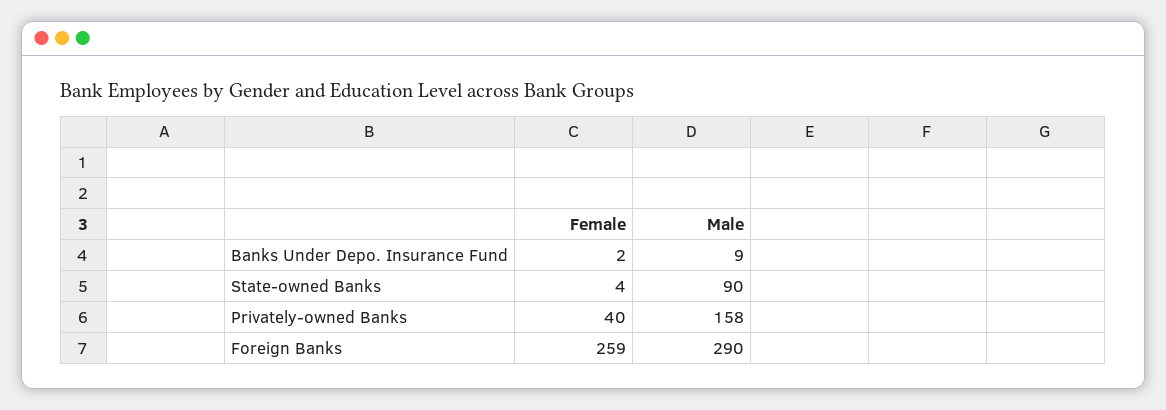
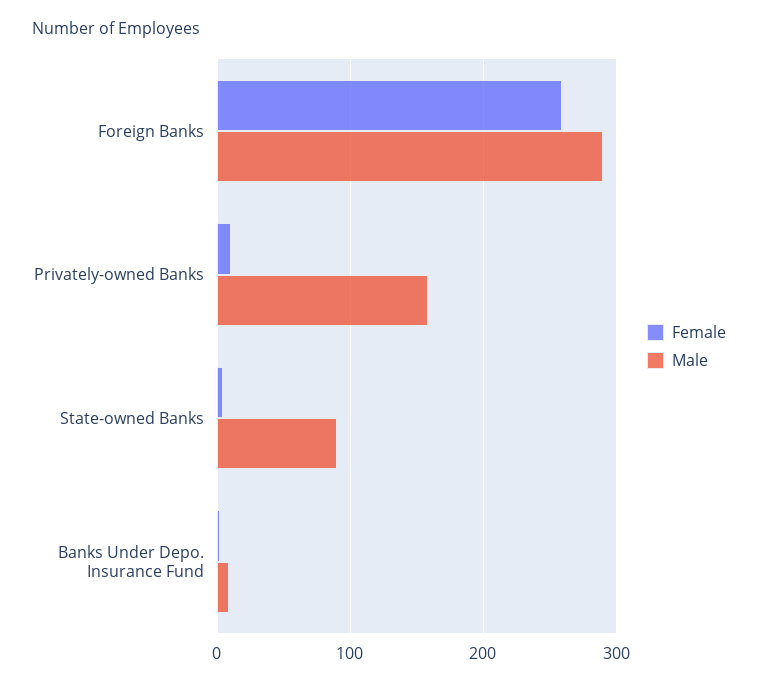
  {
    "Female": {
      "Banks Under Depo. Insurance Fund": 2,
      "State-owned Banks": 4,
-     "Privately-owned Banks": 40,
+     "Privately-owned Banks": 10,
      "Foreign Banks": 259
    },
    "Male": {
      "Banks Under Depo. Insurance Fund": 9,
      "State-owned Banks": 90,
      "Privately-owned Banks": 158,
      "Foreign Banks": 290
    }
  }

